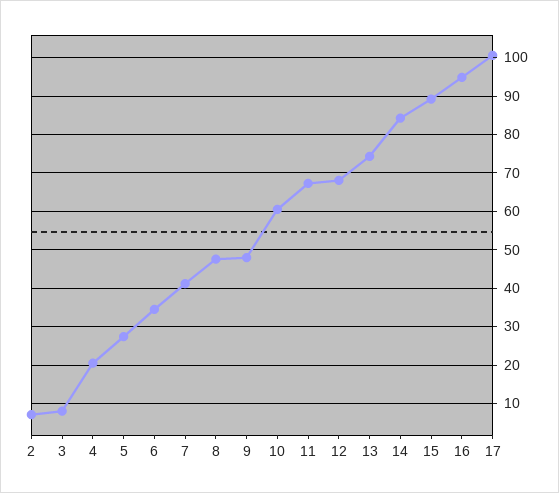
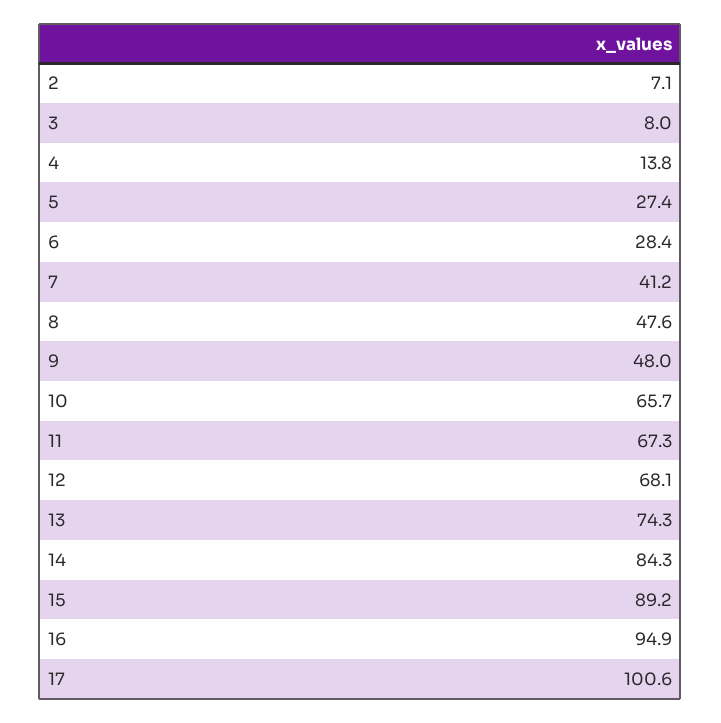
  {
    "2": 7.1,
    "3": 8,
-   "4": 20,
+   "4": 13.8,
    "5": 27.4,
-   "6": 34,
+   "6": 28.4,
    "7": 41.2,
    "8": 47.6,
    "9": 48,
-   "10": 60,
+   "10": 65.7,
    "11": 67.3,
    "12": 68.1,
    "13": 74.3,
    "14": 84.3,
    "15": 89.2,
    "16": 94.9,
    "17": 100.6
  }

